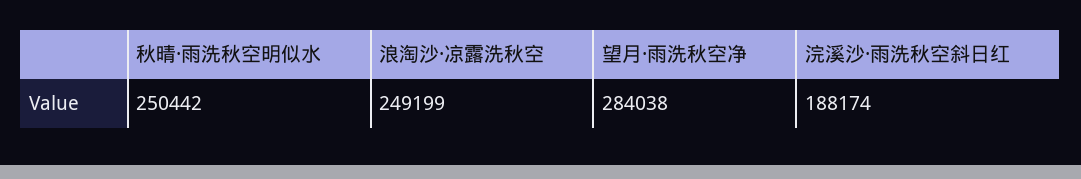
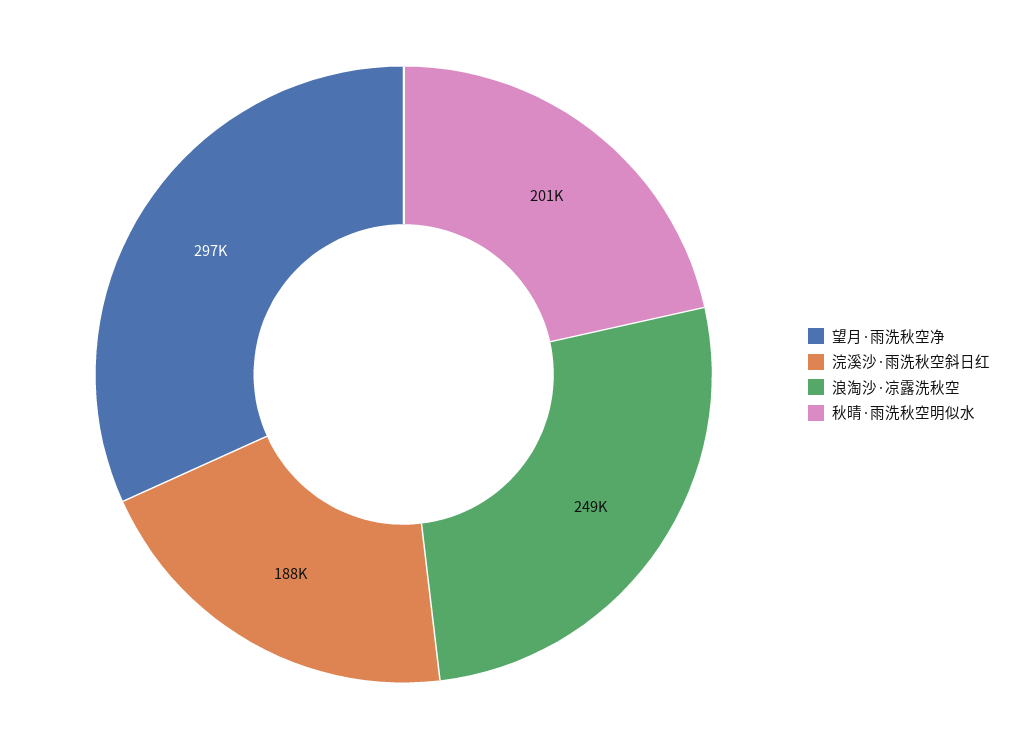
  {
-   "秋晴·雨洗秋空明似水": 250442,
+   "秋晴·雨洗秋空明似水": 201000,
    "浪淘沙·凉露洗秋空": 249199,
-   "望月·雨洗秋空净": 284038,
+   "望月·雨洗秋空净": 297000,
    "浣溪沙·雨洗秋空斜日红": 188174
  }

